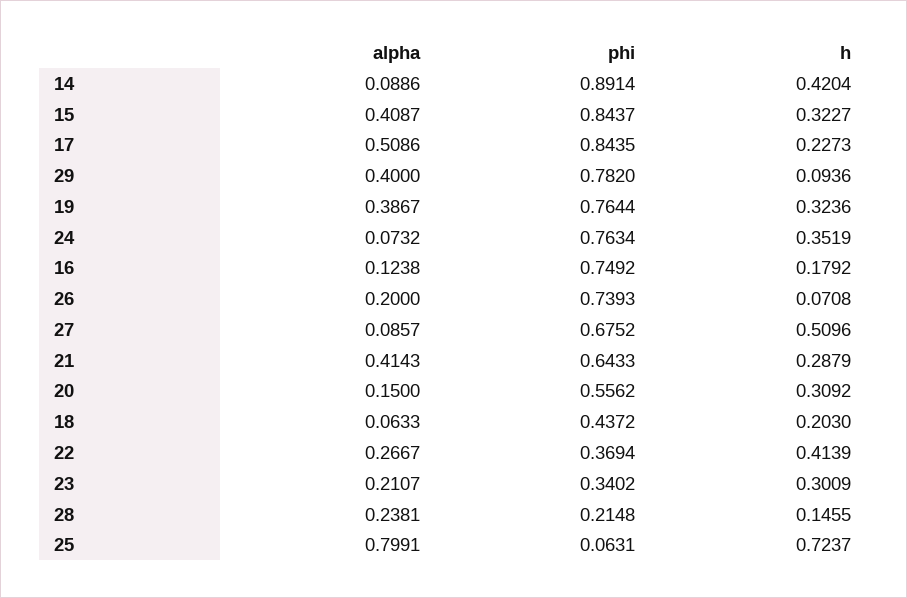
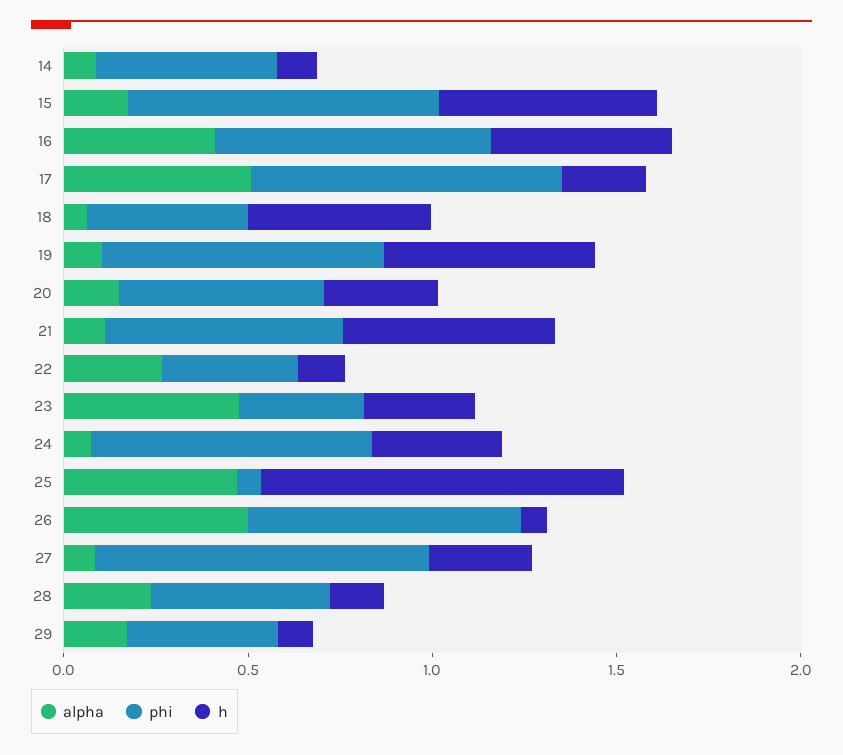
  {
    "alpha": {
      "14": 0.0886,
-     "15": 0.4087,
+     "15": 0.2,
      "17": 0.5086,
-     "29": 0.4,
+     "29": 0.2,
-     "19": 0.3867,
+     "19": 0.1,
      "24": 0.0732,
-     "16": 0.1238,
+     "16": 0.4,
-     "26": 0.2,
+     "26": 0.5,
      "27": 0.0857,
-     "21": 0.4143,
+     "21": 0.1,
      "20": 0.15,
      "18": 0.0633,
      "22": 0.2667,
-     "23": 0.2107,
+     "23": 0.5,
      "28": 0.2381,
-     "25": 0.7991
+     "25": 0.5
    },
    "phi": {
-     "14": 0.8914,
+     "14": 0.5,
      "15": 0.8437,
      "17": 0.8435,
-     "29": 0.782,
+     "29": 0.4,
      "19": 0.7644,
      "24": 0.7634,
      "16": 0.7492,
      "26": 0.7393,
-     "27": 0.6752,
+     "27": 0.9,
      "21": 0.6433,
      "20": 0.5562,
      "18": 0.4372,
      "22": 0.3694,
      "23": 0.3402,
-     "28": 0.2148,
+     "28": 0.5,
      "25": 0.0631
    },
    "h": {
-     "14": 0.4204,
+     "14": 0.1,
-     "15": 0.3227,
+     "15": 0.6,
      "17": 0.2273,
      "29": 0.0936,
-     "19": 0.3236,
+     "19": 0.6,
      "24": 0.3519,
-     "16": 0.1792,
+     "16": 0.5,
      "26": 0.0708,
-     "27": 0.5096,
+     "27": 0.3,
-     "21": 0.2879,
+     "21": 0.6,
      "20": 0.3092,
-     "18": 0.203,
+     "18": 0.5,
-     "22": 0.4139,
+     "22": 0.1,
      "23": 0.3009,
      "28": 0.1455,
-     "25": 0.7237
+     "25": 1
    }
  }

